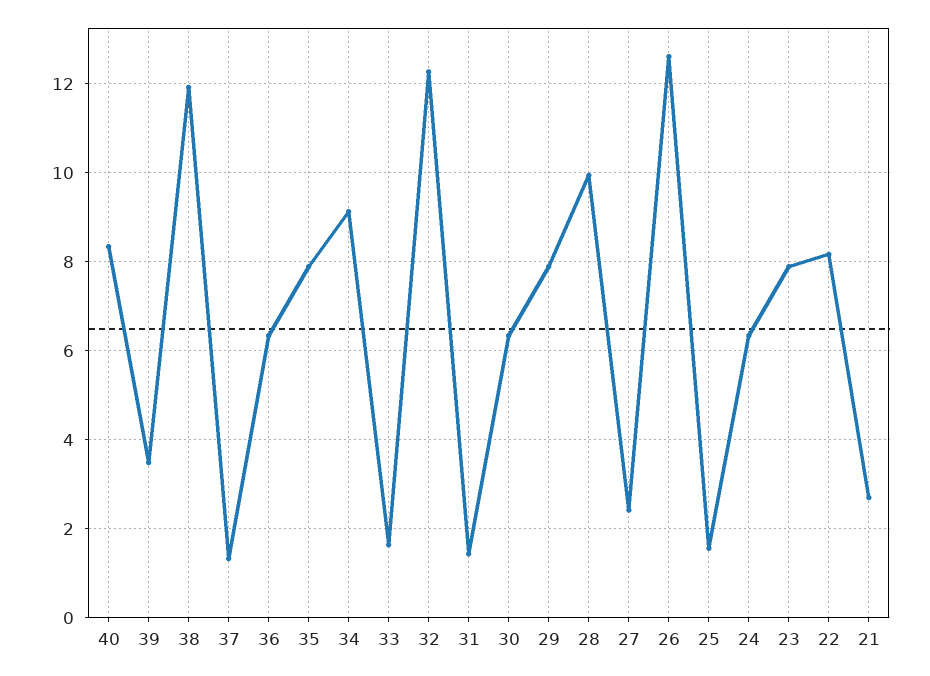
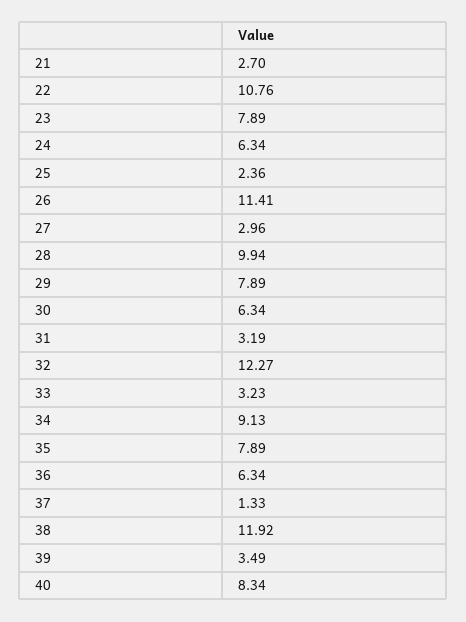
  {
    "40": 8.34,
    "39": 3.49,
    "38": 11.92,
    "37": 1.33,
    "36": 6.34,
    "35": 7.89,
    "34": 9.13,
-   "33": 1.6,
+   "33": 3.23,
    "32": 12.27,
-   "31": 1.4,
+   "31": 3.19,
    "30": 6.34,
    "29": 7.89,
    "28": 9.94,
-   "27": 2.4,
+   "27": 2.96,
-   "26": 12.6,
+   "26": 11.41,
-   "25": 1.6,
+   "25": 2.36,
    "24": 6.34,
    "23": 7.89,
-   "22": 8.2,
+   "22": 10.76,
    "21": 2.7
  }

